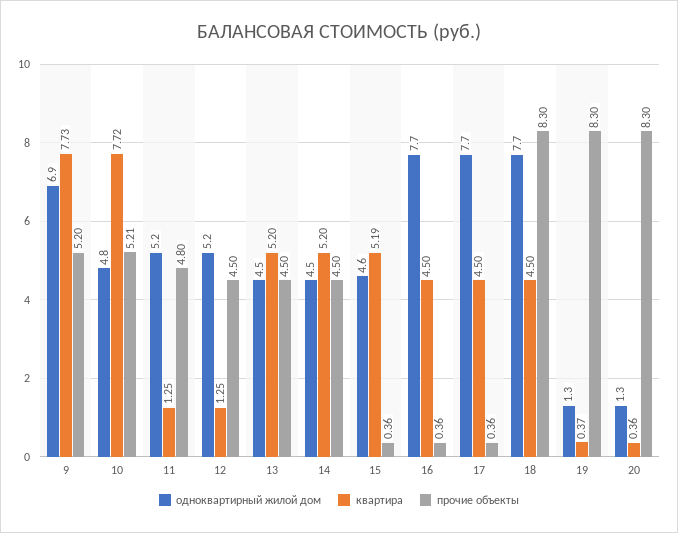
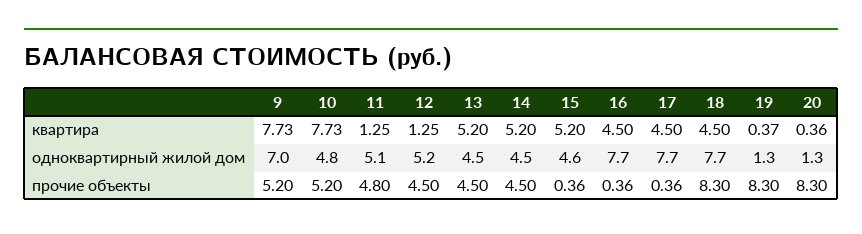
  {
    "одноквартирный жилой дом": {
-     "9": 6.9,
+     "9": 7,
      "10": 4.8,
-     "11": 5.2,
+     "11": 5.1,
      "12": 5.2,
      "13": 4.5,
      "14": 4.5,
      "15": 4.6,
      "16": 7.7,
      "17": 7.7,
      "18": 7.7,
      "19": 1.3,
      "20": 1.3
    },
    "квартира": {
      "9": 7.73,
-     "10": 7.72,
+     "10": 7.73,
      "11": 1.25,
      "12": 1.25,
      "13": 5.2,
      "14": 5.2,
-     "15": 5.19,
+     "15": 5.2,
      "16": 4.5,
      "17": 4.5,
      "18": 4.5,
      "19": 0.37,
      "20": 0.36
    },
    "прочие объекты": {
      "9": 5.2,
-     "10": 5.21,
+     "10": 5.2,
      "11": 4.8,
      "12": 4.5,
      "13": 4.5,
      "14": 4.5,
      "15": 0.36,
      "16": 0.36,
      "17": 0.36,
      "18": 8.3,
      "19": 8.3,
      "20": 8.3
    }
  }

